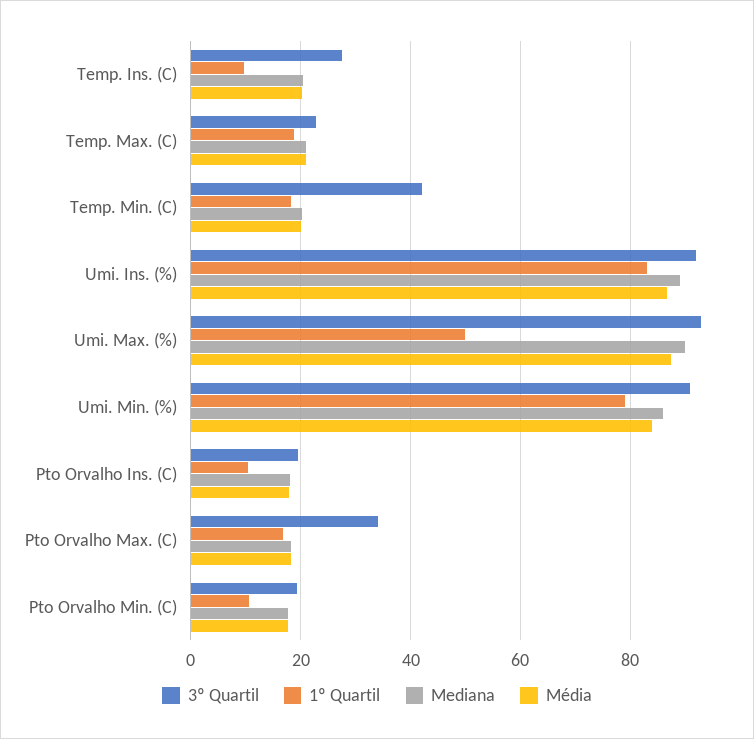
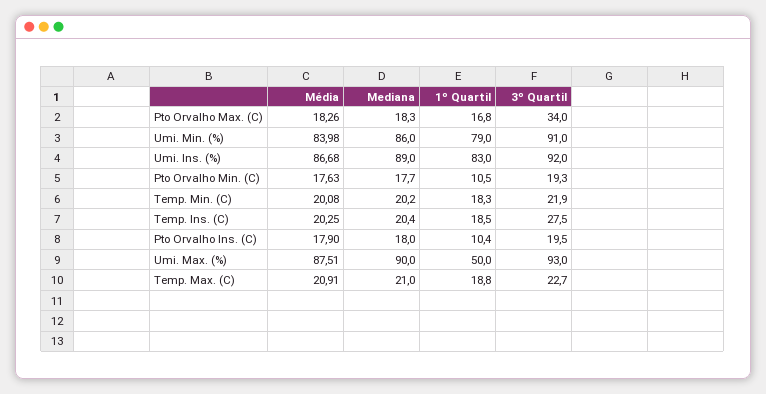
  {
    "3º Quartil": {
      "Temp. Ins. (C)": 27.5,
      "Temp. Max. (C)": 22.7,
-     "Temp. Min. (C)": 42,
+     "Temp. Min. (C)": 21.9,
      "Umi. Ins. (%)": 92,
      "Umi. Max. (%)": 93,
      "Umi. Min. (%)": 91,
      "Pto Orvalho Ins. (C)": 19.5,
      "Pto Orvalho Max. (C)": 34,
      "Pto Orvalho Min. (C)": 19.3
    },
    "1º Quartil": {
-     "Temp. Ins. (C)": 10,
+     "Temp. Ins. (C)": 18.5,
      "Temp. Max. (C)": 18.8,
      "Temp. Min. (C)": 18.3,
      "Umi. Ins. (%)": 83,
      "Umi. Max. (%)": 50,
      "Umi. Min. (%)": 79,
      "Pto Orvalho Ins. (C)": 10.4,
      "Pto Orvalho Max. (C)": 16.8,
      "Pto Orvalho Min. (C)": 10.5
    },
    "Mediana": {
      "Temp. Ins. (C)": 20.4,
      "Temp. Max. (C)": 21,
      "Temp. Min. (C)": 20.2,
      "Umi. Ins. (%)": 89,
      "Umi. Max. (%)": 90,
      "Umi. Min. (%)": 86,
      "Pto Orvalho Ins. (C)": 18,
      "Pto Orvalho Max. (C)": 18.3,
      "Pto Orvalho Min. (C)": 17.7
    },
    "Média": {
      "Temp. Ins. (C)": 20.25,
      "Temp. Max. (C)": 20.91,
      "Temp. Min. (C)": 20.08,
      "Umi. Ins. (%)": 86.68,
      "Umi. Max. (%)": 87.51,
      "Umi. Min. (%)": 83.98,
      "Pto Orvalho Ins. (C)": 17.9,
      "Pto Orvalho Max. (C)": 18.26,
      "Pto Orvalho Min. (C)": 17.63
    }
  }

